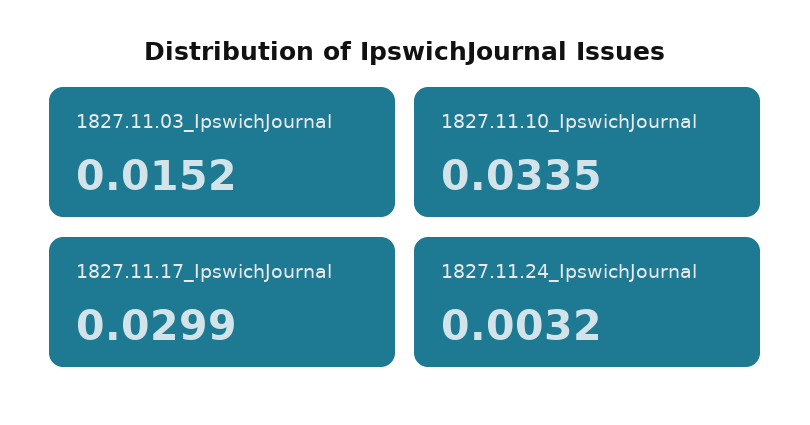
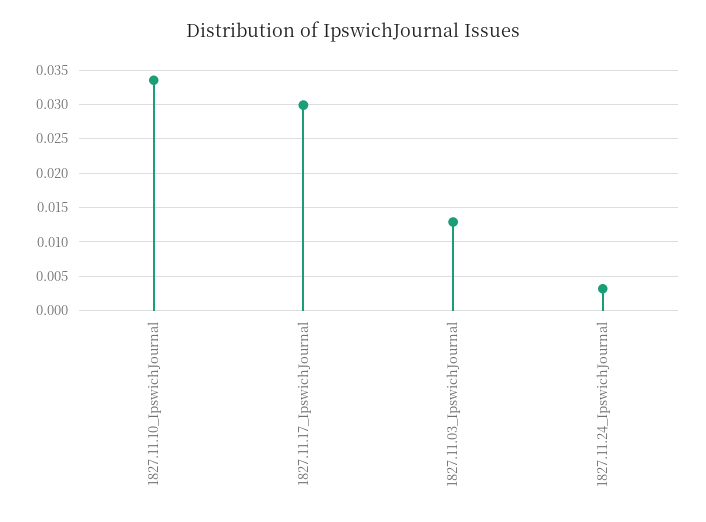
  {
-   "1827.11.03_IpswichJournal": 0.0152,
+   "1827.11.03_IpswichJournal": 0.013,
    "1827.11.10_IpswichJournal": 0.0335,
    "1827.11.17_IpswichJournal": 0.0299,
    "1827.11.24_IpswichJournal": 0.0032
  }

